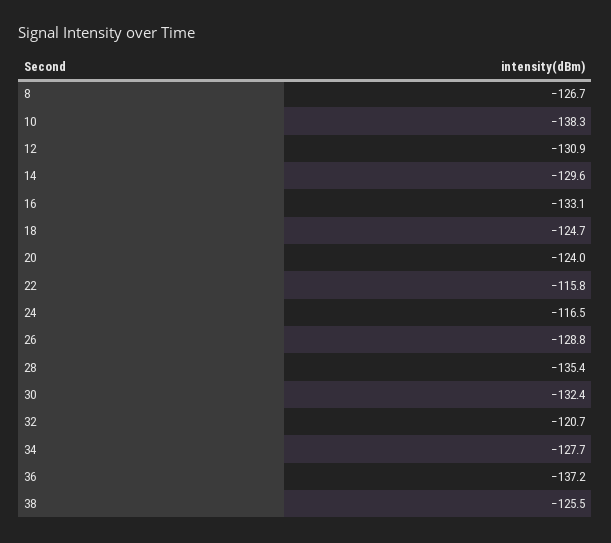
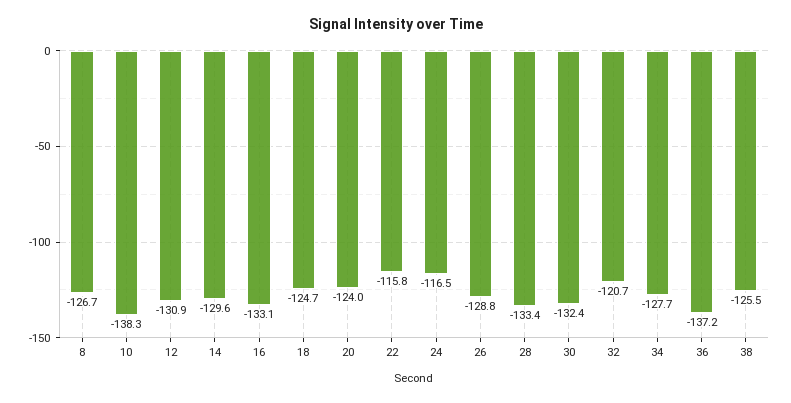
  {
    "8": -126.7,
    "10": -138.3,
    "12": -130.9,
    "14": -129.6,
    "16": -133.1,
    "18": -124.7,
    "20": -124,
    "22": -115.8,
    "24": -116.5,
    "26": -128.8,
-   "28": -135.4,
+   "28": -133.4,
    "30": -132.4,
    "32": -120.7,
    "34": -127.7,
    "36": -137.2,
    "38": -125.5
  }

